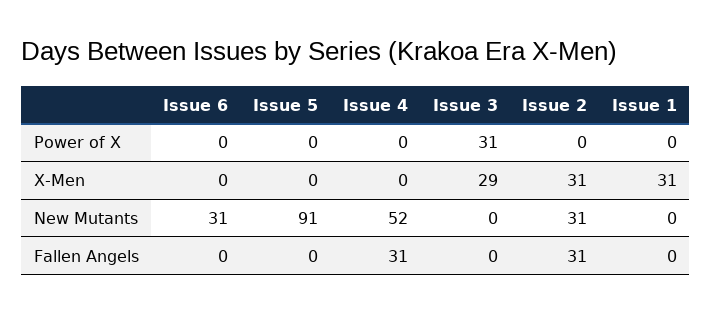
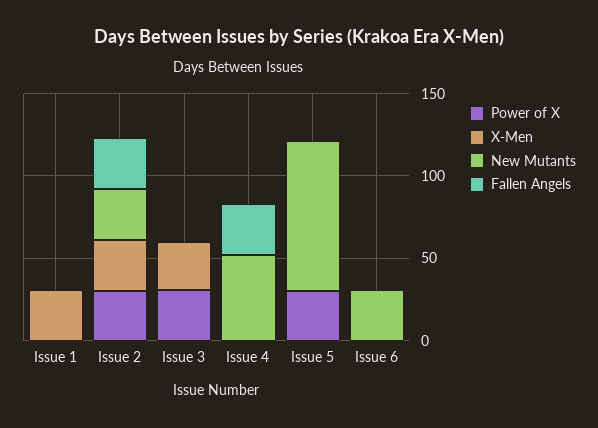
  {
    "Power of X": {
      "Issue 6": 0,
-     "Issue 5": 0,
+     "Issue 5": 30,
      "Issue 4": 0,
      "Issue 3": 31,
-     "Issue 2": 0,
+     "Issue 2": 30,
      "Issue 1": 0
    },
    "X-Men": {
      "Issue 6": 0,
      "Issue 5": 0,
      "Issue 4": 0,
      "Issue 3": 29,
      "Issue 2": 31,
      "Issue 1": 31
    },
    "New Mutants": {
      "Issue 6": 31,
      "Issue 5": 91,
      "Issue 4": 52,
      "Issue 3": 0,
      "Issue 2": 31,
      "Issue 1": 0
    },
    "Fallen Angels": {
      "Issue 6": 0,
      "Issue 5": 0,
      "Issue 4": 31,
      "Issue 3": 0,
      "Issue 2": 31,
      "Issue 1": 0
    }
  }

